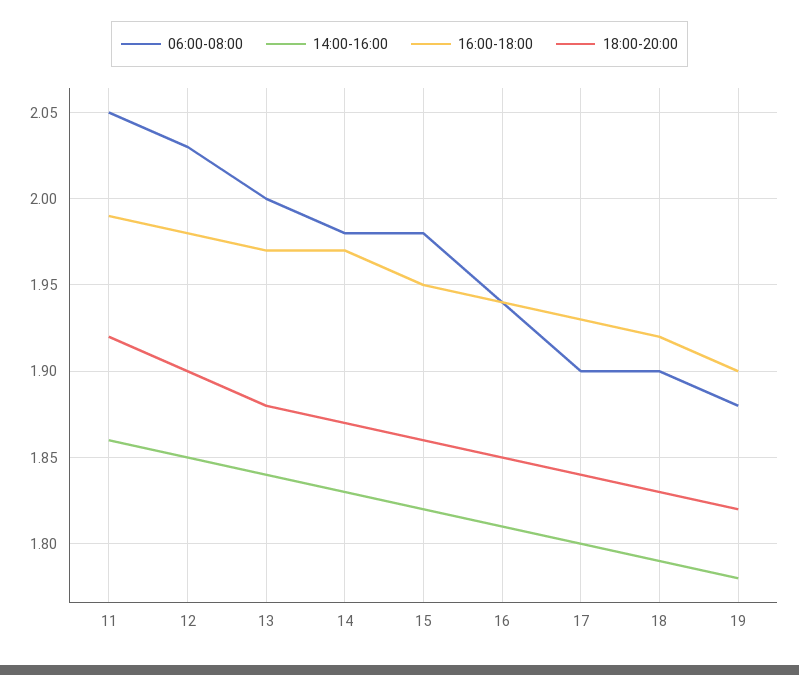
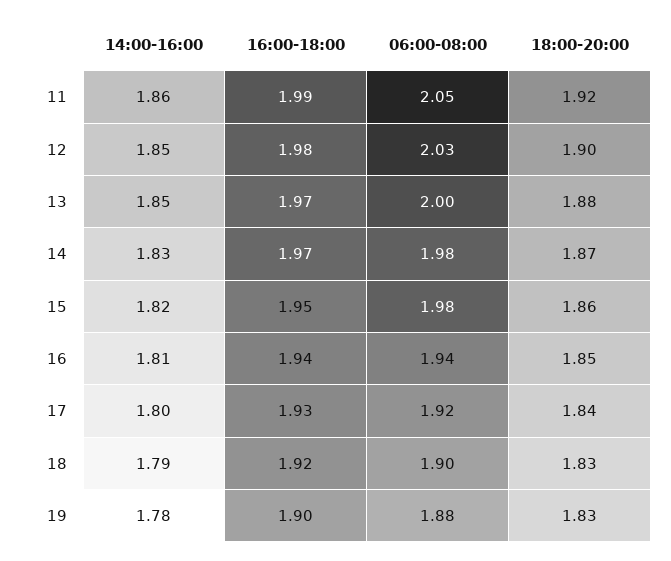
  {
    "06:00-08:00": {
      "11": 2.05,
      "12": 2.03,
      "13": 2,
      "14": 1.98,
      "15": 1.98,
      "16": 1.94,
-     "17": 1.9,
+     "17": 1.92,
      "18": 1.9,
      "19": 1.88
    },
    "14:00-16:00": {
      "11": 1.86,
      "12": 1.85,
-     "13": 1.84,
+     "13": 1.85,
      "14": 1.83,
      "15": 1.82,
      "16": 1.81,
      "17": 1.8,
      "18": 1.79,
      "19": 1.78
    },
    "16:00-18:00": {
      "11": 1.99,
      "12": 1.98,
      "13": 1.97,
      "14": 1.97,
      "15": 1.95,
      "16": 1.94,
      "17": 1.93,
      "18": 1.92,
      "19": 1.9
    },
    "18:00-20:00": {
      "11": 1.92,
      "12": 1.9,
      "13": 1.88,
      "14": 1.87,
      "15": 1.86,
      "16": 1.85,
      "17": 1.84,
      "18": 1.83,
-     "19": 1.82
+     "19": 1.83
    }
  }

